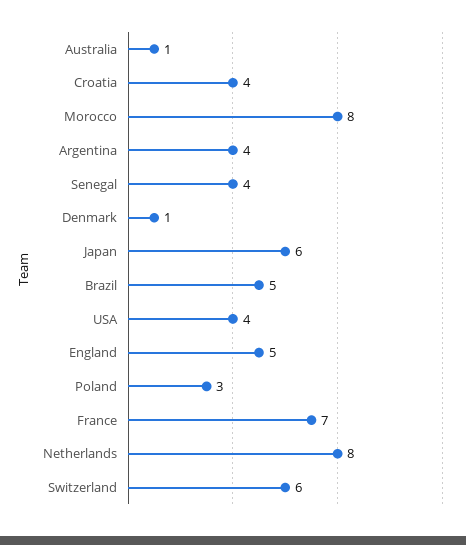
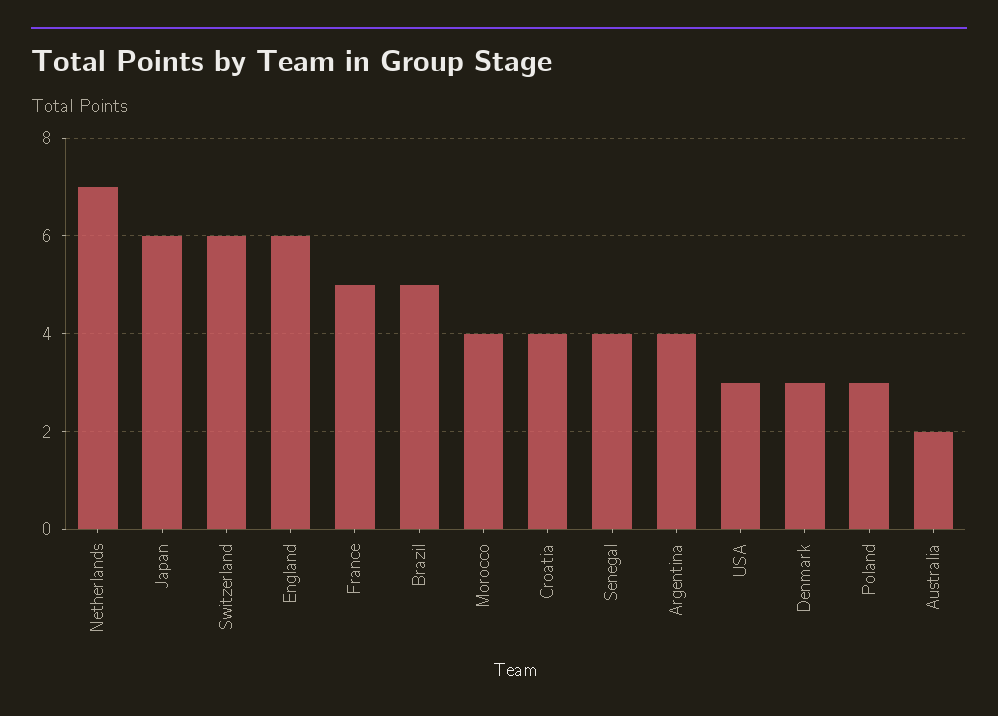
  {
-   "Australia": 1,
+   "Australia": 2,
    "Croatia": 4,
-   "Morocco": 8,
+   "Morocco": 4,
    "Argentina": 4,
    "Senegal": 4,
-   "Denmark": 1,
+   "Denmark": 3,
    "Japan": 6,
    "Brazil": 5,
-   "USA": 4,
+   "USA": 3,
-   "England": 5,
+   "England": 6,
    "Poland": 3,
-   "France": 7,
+   "France": 5,
-   "Netherlands": 8,
+   "Netherlands": 7,
    "Switzerland": 6
  }

